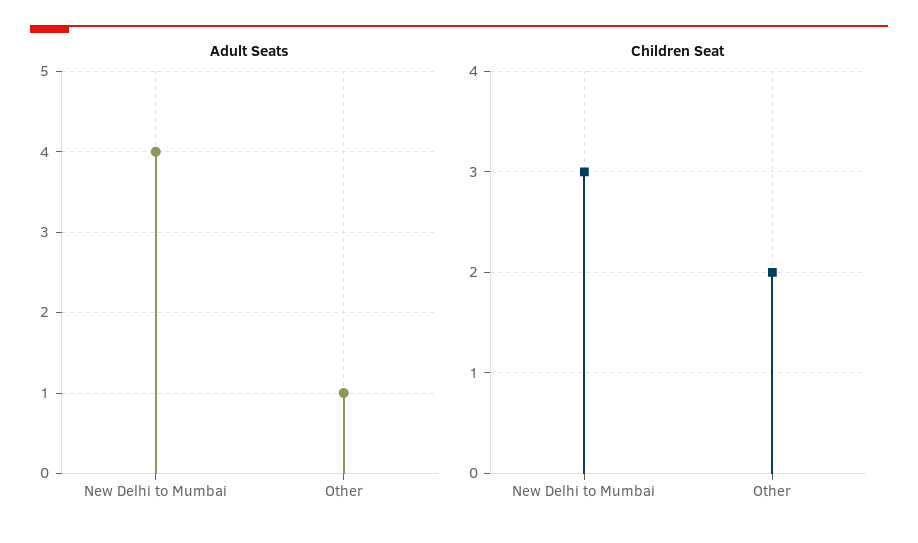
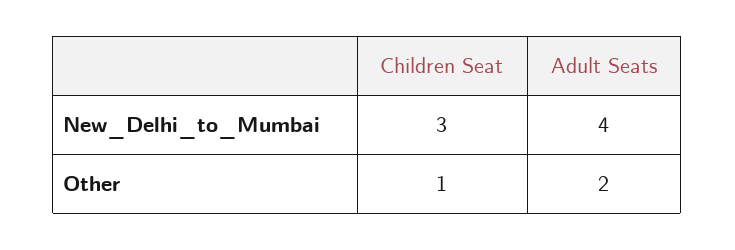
  {
    "Adult Seats": {
      "New Delhi to Mumbai": 4,
-     "Other": 1
+     "Other": 2
    },
    "Children Seat": {
      "New Delhi to Mumbai": 3,
-     "Other": 2
+     "Other": 1
    }
  }

